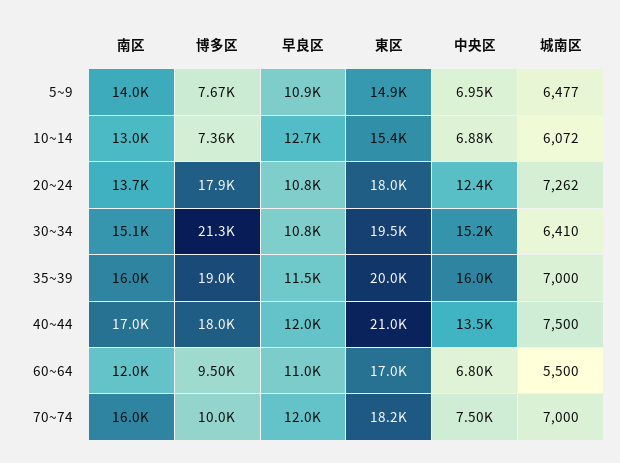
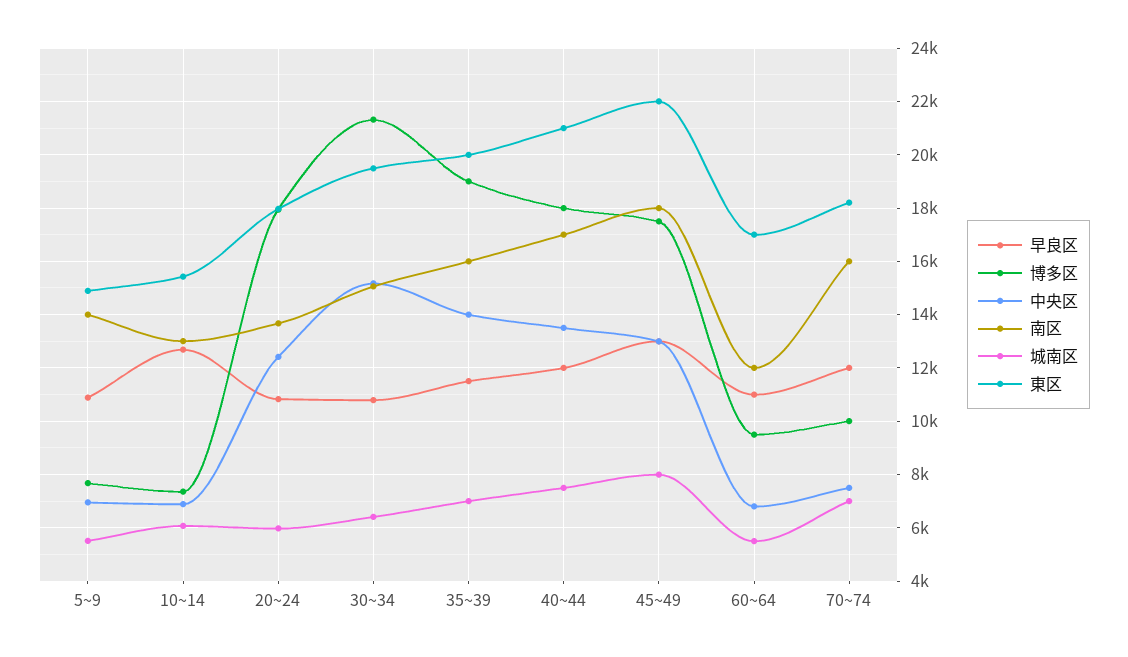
  {
    "南区": {
      "5~9": 14000,
      "10~14": 13000,
      "20~24": 13700,
      "30~34": 15100,
      "35~39": 16000,
      "40~44": 17000,
      "60~64": 12000,
-     "70~74": 16000
+     "70~74": 16000,
+     "45~49": 18000
    },
    "博多区": {
      "5~9": 7670,
      "10~14": 7360,
      "20~24": 17900,
      "30~34": 21300,
      "35~39": 19000,
      "40~44": 18000,
      "60~64": 9500,
-     "70~74": 10000
+     "70~74": 10000,
+     "45~49": 17500
    },
    "早良区": {
      "5~9": 10900,
      "10~14": 12700,
      "20~24": 10800,
      "30~34": 10800,
      "35~39": 11500,
      "40~44": 12000,
      "60~64": 11000,
-     "70~74": 12000
+     "70~74": 12000,
+     "45~49": 13000
    },
    "東区": {
      "5~9": 14900,
      "10~14": 15400,
      "20~24": 18000,
      "30~34": 19500,
      "35~39": 20000,
      "40~44": 21000,
      "60~64": 17000,
-     "70~74": 18200
+     "70~74": 18200,
+     "45~49": 22000
    },
    "中央区": {
      "5~9": 6950,
      "10~14": 6880,
      "20~24": 12400,
      "30~34": 15200,
-     "35~39": 16000,
+     "35~39": 14000,
      "40~44": 13500,
      "60~64": 6800,
-     "70~74": 7500
+     "70~74": 7500,
+     "45~49": 13000
    },
    "城南区": {
-     "5~9": 6477,
+     "5~9": 5500,
      "10~14": 6072,
-     "20~24": 7262,
+     "20~24": 6000,
      "30~34": 6410,
      "35~39": 7000,
      "40~44": 7500,
      "60~64": 5500,
-     "70~74": 7000
+     "70~74": 7000,
+     "45~49": 8000
    }
  }

